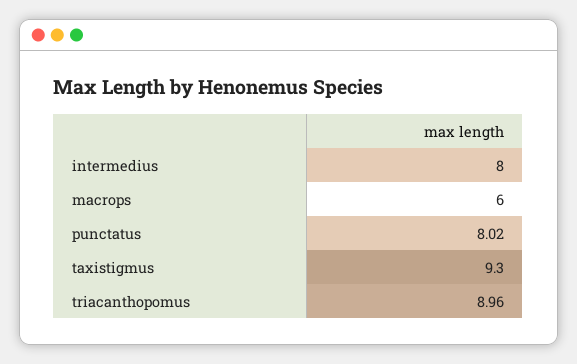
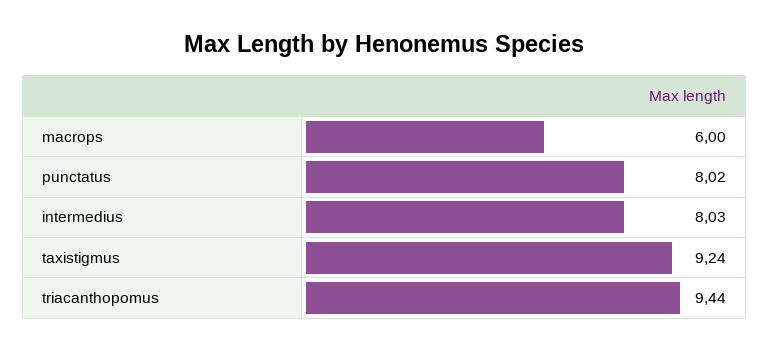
  {
-   "intermedius": 8,
+   "intermedius": 8.03,
    "macrops": 6,
    "punctatus": 8.02,
-   "taxistigmus": 9.3,
+   "taxistigmus": 9.24,
-   "triacanthopomus": 8.96
+   "triacanthopomus": 9.44
  }

